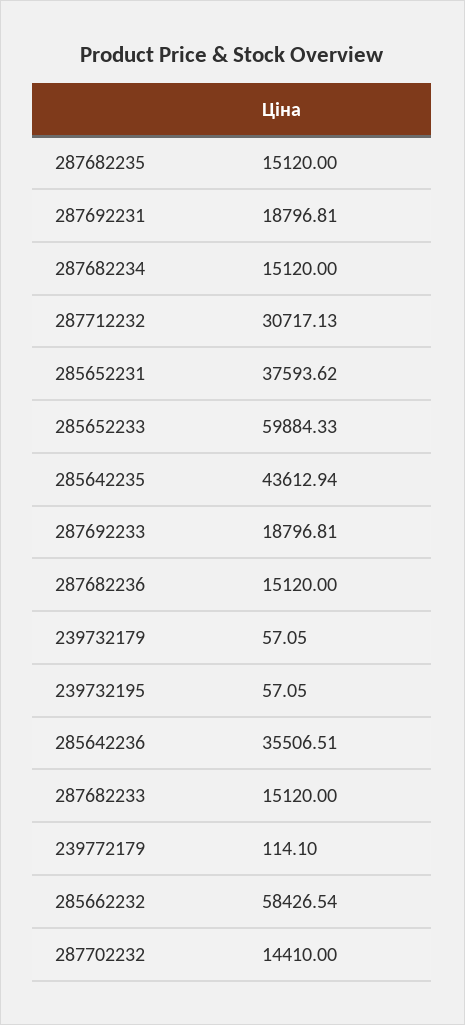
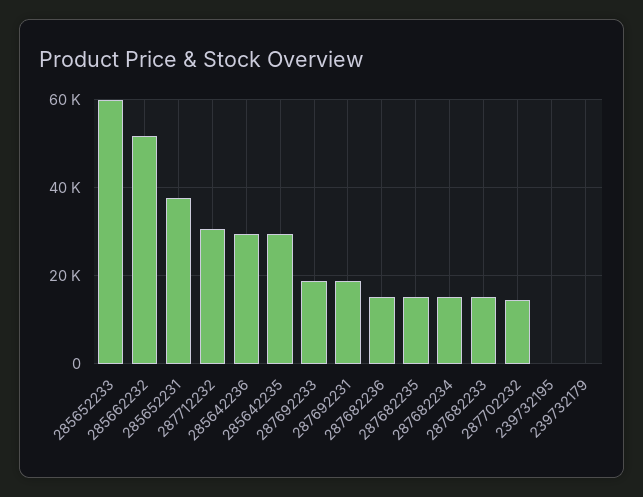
  {
    "287682235": 15120,
    "287692231": 18796.81,
    "287682234": 15120,
    "287712232": 30717.13,
    "285652231": 37593.62,
    "285652233": 59884.33,
-   "285642235": 43612.94,
+   "285642235": 30000,
    "287692233": 18796.81,
    "287682236": 15120,
    "239732179": 57.05,
    "239732195": 57.05,
-   "285642236": 35506.51,
+   "285642236": 30000,
    "287682233": 15120,
-   "239772179": 114.1,
-   "285662232": 58426.54,
+   "285662232": 52000,
    "287702232": 14410
  }

